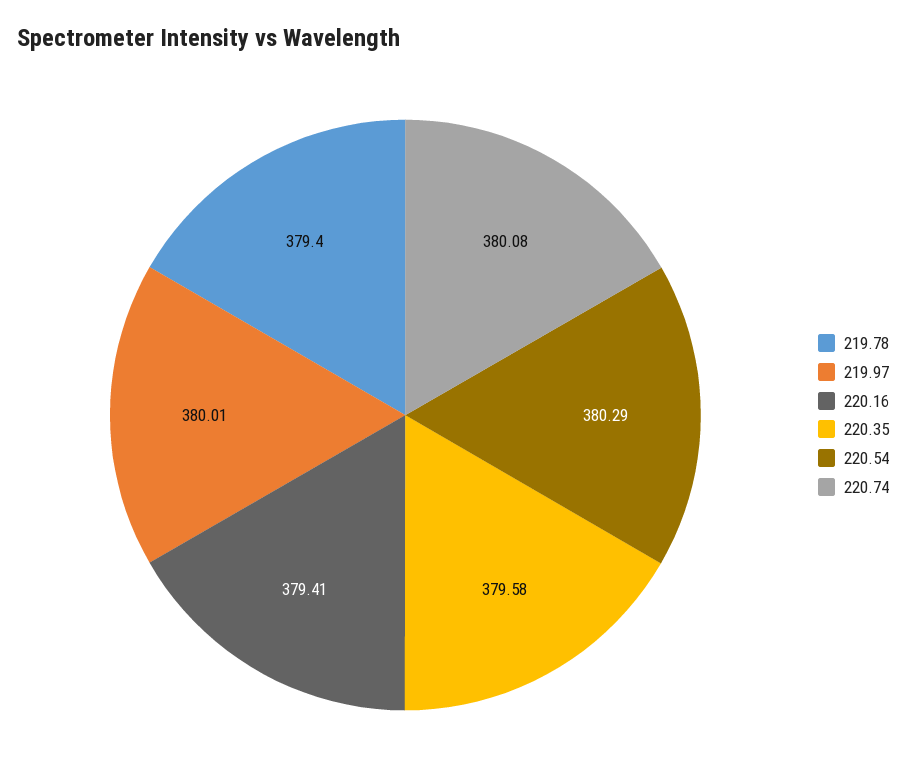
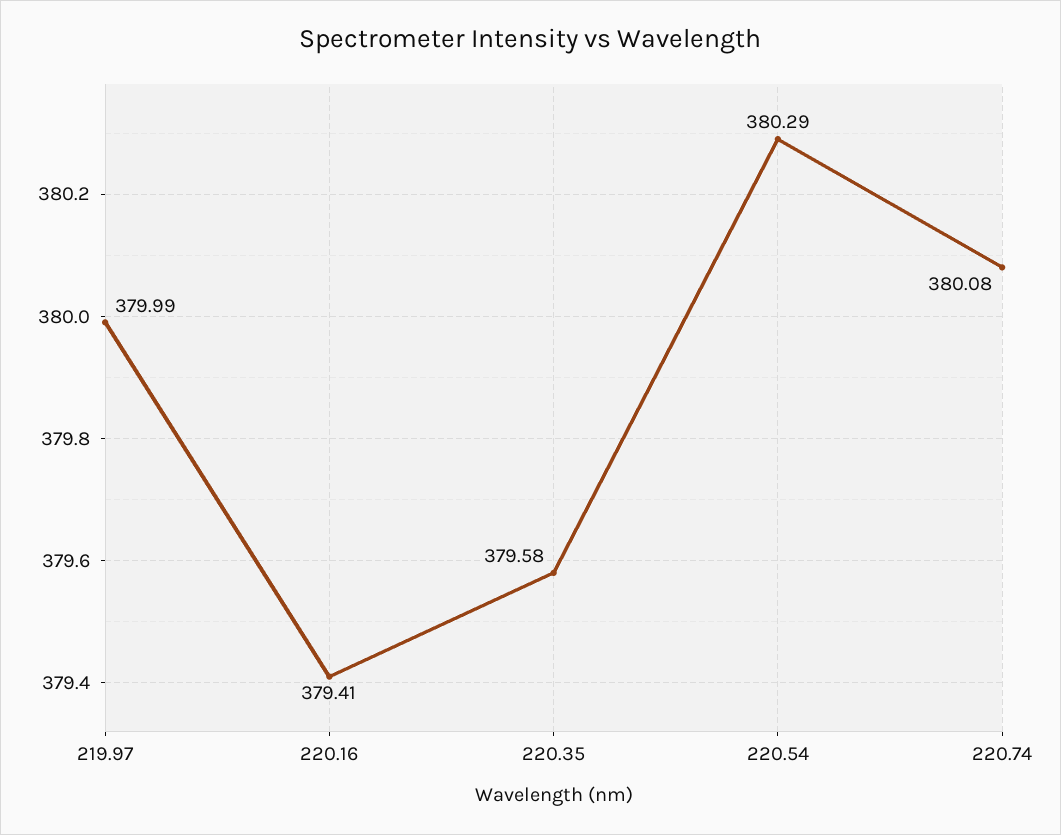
  {
-   "219.78": 379.4,
-   "219.97": 380.01,
+   "219.97": 379.99,
    "220.16": 379.41,
    "220.35": 379.58,
    "220.54": 380.29,
    "220.74": 380.08
  }

